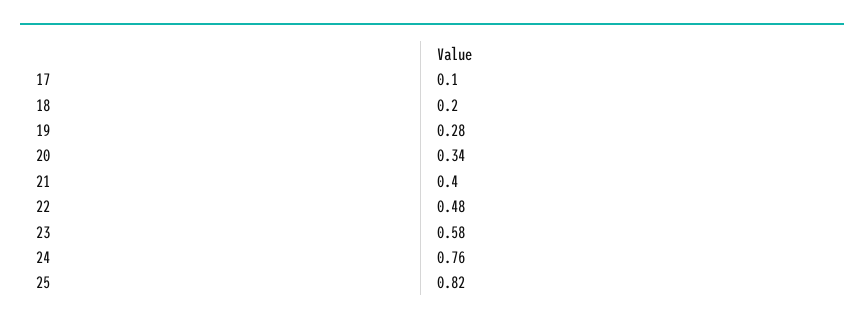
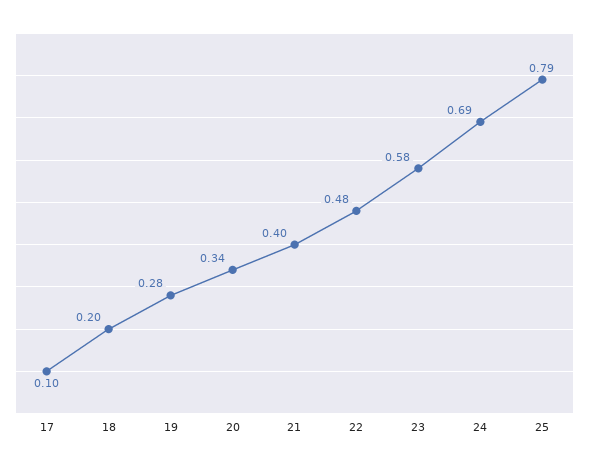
  {
    "17": 0.1,
    "18": 0.2,
    "19": 0.28,
    "20": 0.34,
    "21": 0.4,
    "22": 0.48,
    "23": 0.58,
-   "24": 0.76,
+   "24": 0.69,
-   "25": 0.82
+   "25": 0.79
  }

